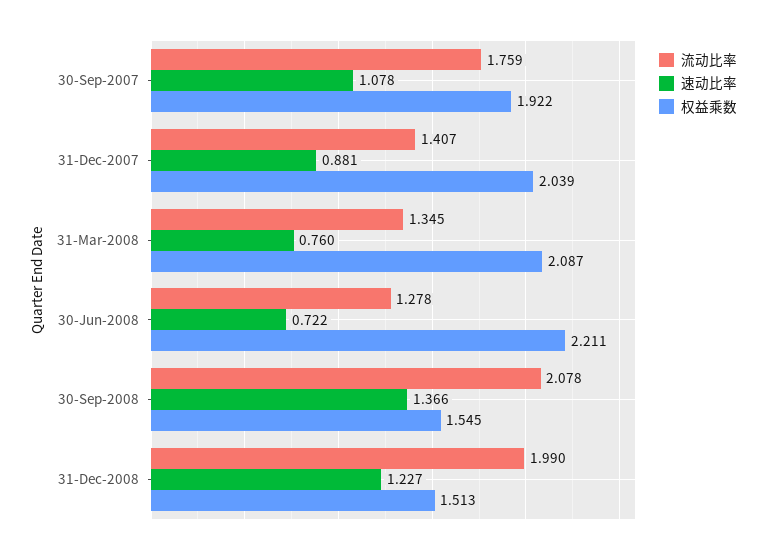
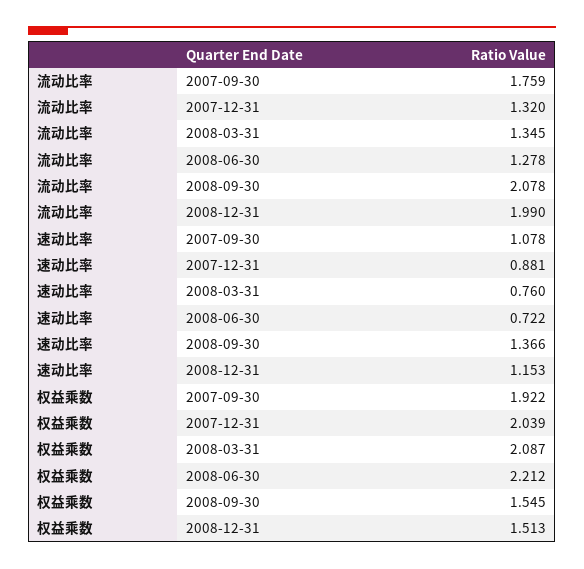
  {
    "流动比率": {
      "30-Sep-2007": 1.759,
-     "31-Dec-2007": 1.407,
+     "31-Dec-2007": 1.32,
      "31-Mar-2008": 1.345,
      "30-Jun-2008": 1.278,
      "30-Sep-2008": 2.078,
      "31-Dec-2008": 1.99
    },
    "速动比率": {
      "30-Sep-2007": 1.078,
      "31-Dec-2007": 0.881,
      "31-Mar-2008": 0.76,
      "30-Jun-2008": 0.722,
      "30-Sep-2008": 1.366,
-     "31-Dec-2008": 1.227
+     "31-Dec-2008": 1.153
    },
    "权益乘数": {
      "30-Sep-2007": 1.922,
      "31-Dec-2007": 2.039,
      "31-Mar-2008": 2.087,
-     "30-Jun-2008": 2.211,
+     "30-Jun-2008": 2.212,
      "30-Sep-2008": 1.545,
      "31-Dec-2008": 1.513
    }
  }

